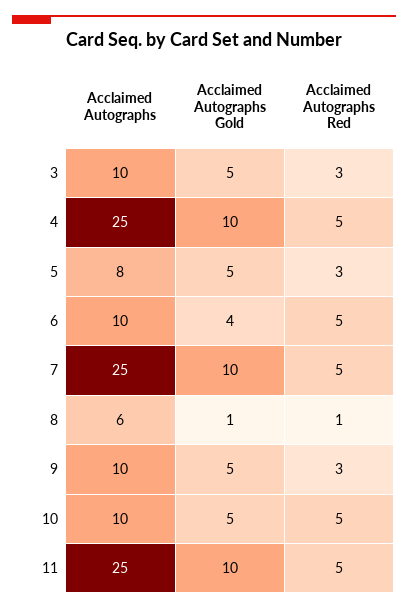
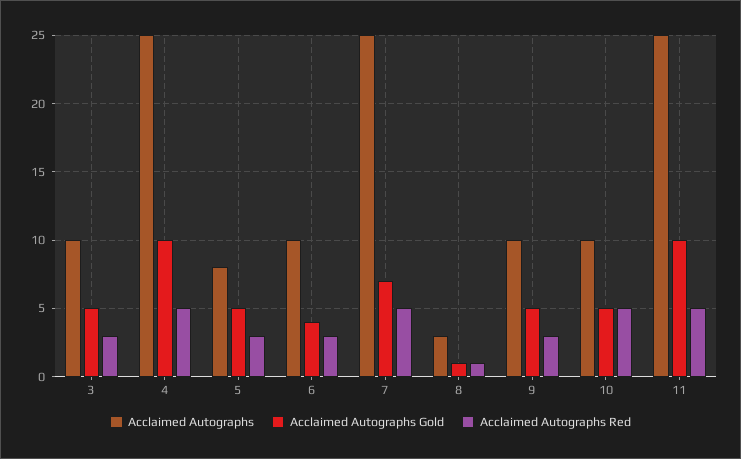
  {
    "Acclaimed Autographs": {
      "3": 10,
      "4": 25,
      "5": 8,
      "6": 10,
      "7": 25,
-     "8": 6,
+     "8": 3,
      "9": 10,
      "10": 10,
      "11": 25
    },
    "Acclaimed Autographs Gold": {
      "3": 5,
      "4": 10,
      "5": 5,
      "6": 4,
-     "7": 10,
+     "7": 7,
      "8": 1,
      "9": 5,
      "10": 5,
      "11": 10
    },
    "Acclaimed Autographs Red": {
      "3": 3,
      "4": 5,
      "5": 3,
-     "6": 5,
+     "6": 3,
      "7": 5,
      "8": 1,
      "9": 3,
      "10": 5,
      "11": 5
    }
  }

